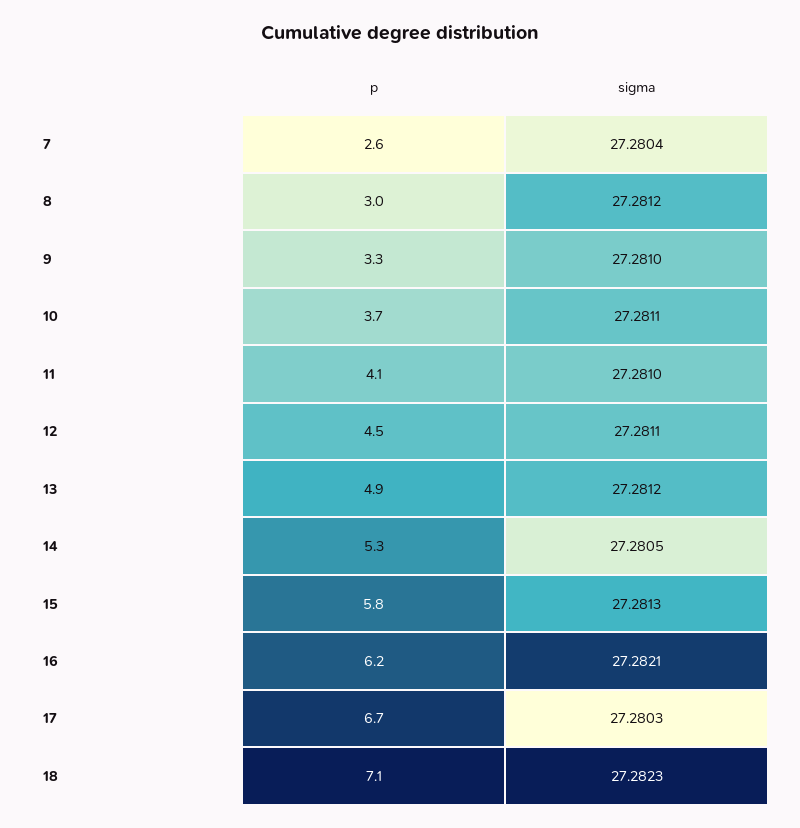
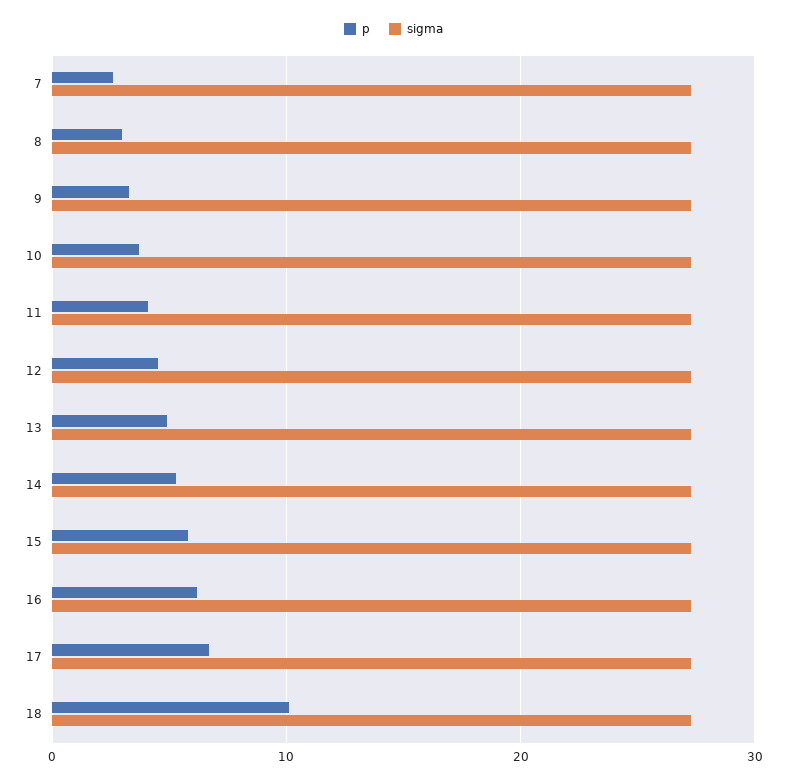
  {
    "p": {
      "7": 2.6,
      "8": 3,
      "9": 3.3,
      "10": 3.7,
      "11": 4.1,
      "12": 4.5,
      "13": 4.9,
      "14": 5.3,
      "15": 5.8,
      "16": 6.2,
      "17": 6.7,
-     "18": 7.1
+     "18": 10
    },
    "sigma": {
      "7": 27.2804,
      "8": 27.2812,
      "9": 27.281,
      "10": 27.2811,
      "11": 27.281,
      "12": 27.2811,
      "13": 27.2812,
      "14": 27.2805,
      "15": 27.2813,
      "16": 27.2821,
      "17": 27.2803,
      "18": 27.2823
    }
  }

